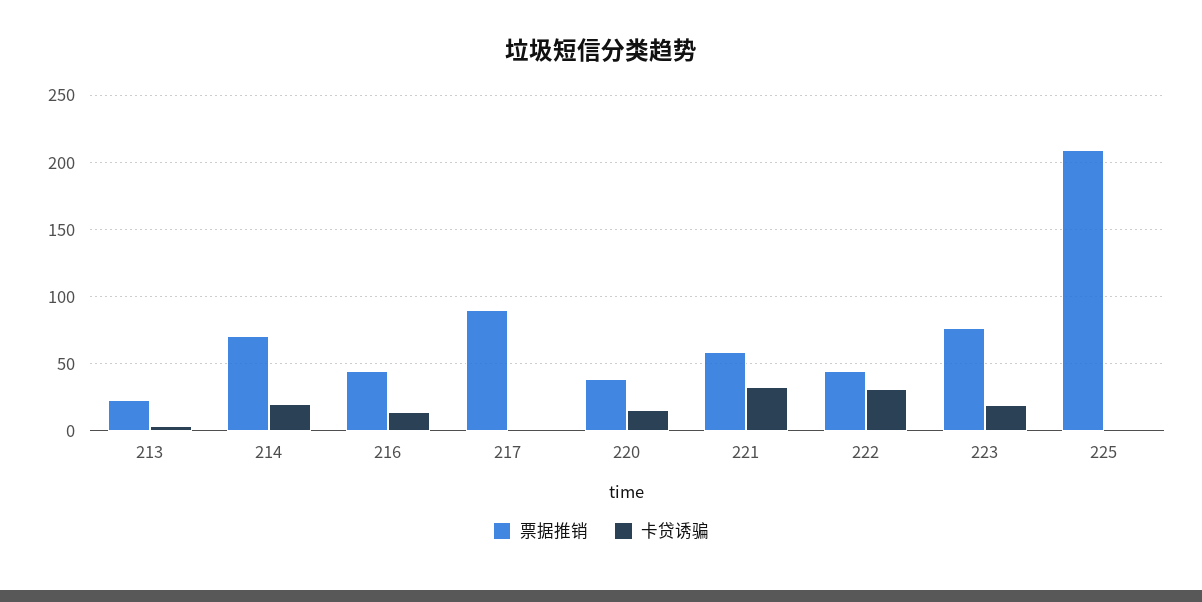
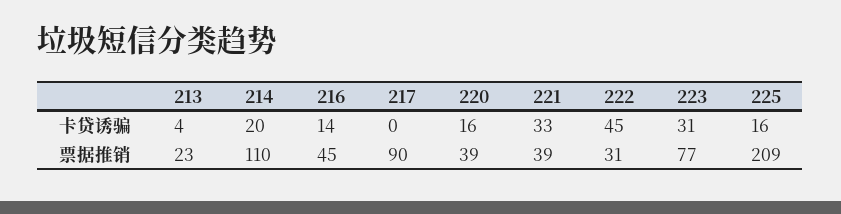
  {
    "票据推销": {
      "213": 23,
-     "214": 70,
+     "214": 110,
      "216": 45,
      "217": 90,
      "220": 39,
-     "221": 60,
+     "221": 39,
-     "222": 45,
+     "222": 31,
      "223": 77,
      "225": 209
    },
    "卡贷诱骗": {
      "213": 4,
      "214": 20,
      "216": 14,
      "217": 0,
      "220": 16,
      "221": 33,
-     "222": 30,
+     "222": 45,
-     "223": 20,
+     "223": 31,
-     "225": 0
+     "225": 16
    }
  }

